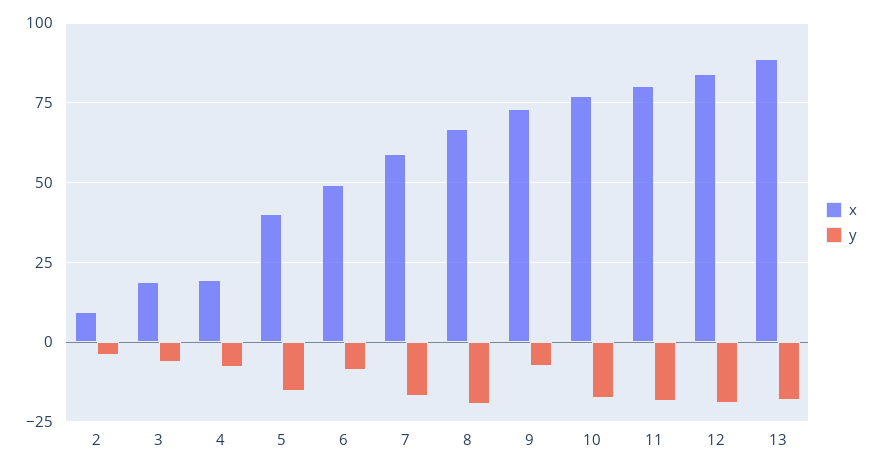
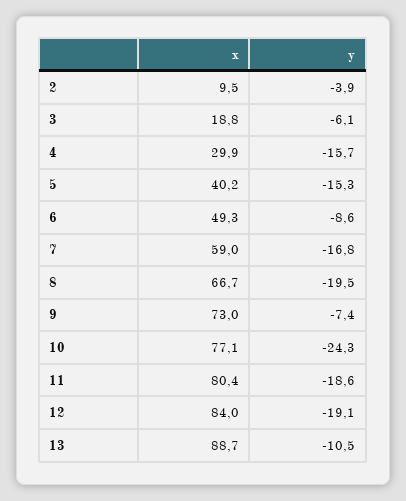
  {
    "x": {
      "2": 9.5,
      "3": 18.8,
-     "4": 20,
+     "4": 29.9,
      "5": 40.2,
      "6": 49.3,
      "7": 59,
      "8": 66.7,
      "9": 73,
      "10": 77.1,
      "11": 80.4,
      "12": 84,
      "13": 88.7
    },
    "y": {
      "2": -3.9,
      "3": -6.1,
-     "4": -7.5,
+     "4": -15.7,
      "5": -15.3,
      "6": -8.6,
      "7": -16.8,
      "8": -19.5,
      "9": -7.4,
-     "10": -17.5,
+     "10": -24.3,
      "11": -18.6,
      "12": -19.1,
-     "13": -17.5
+     "13": -10.5
    }
  }

